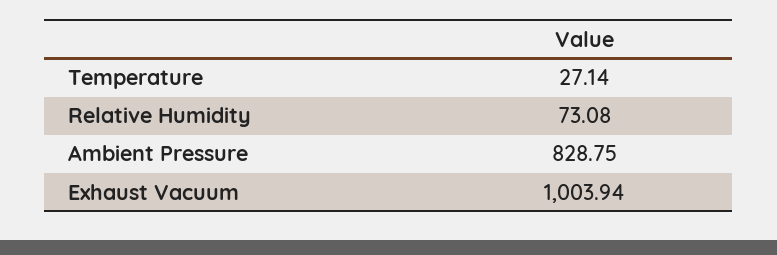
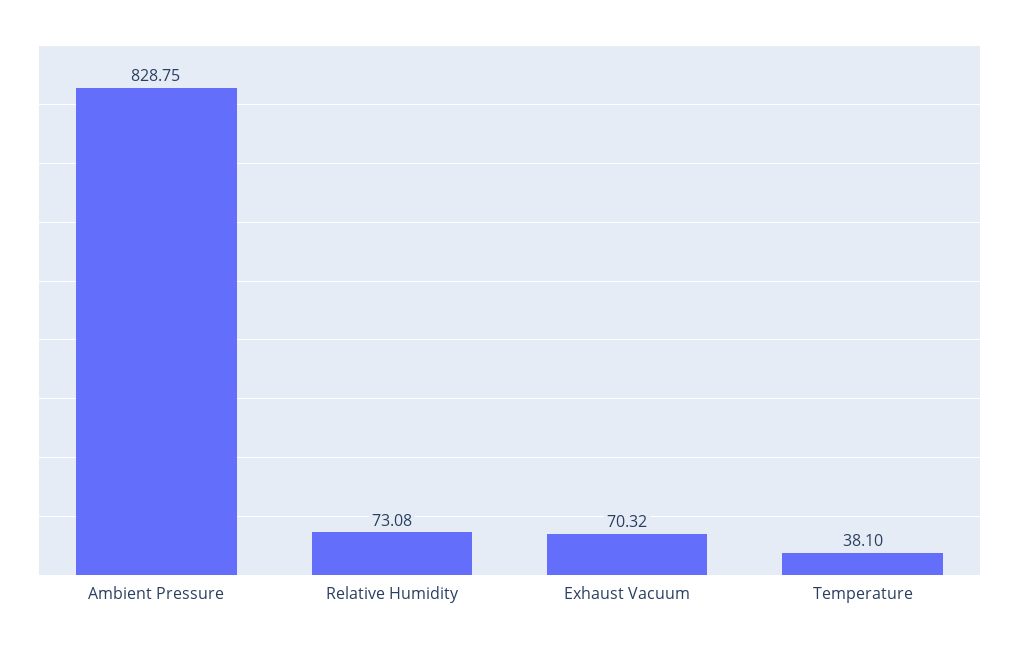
  {
-   "Temperature": 27.14,
+   "Temperature": 38.1,
    "Relative Humidity": 73.08,
    "Ambient Pressure": 828.75,
-   "Exhaust Vacuum": 1003.94
+   "Exhaust Vacuum": 70.32
  }

